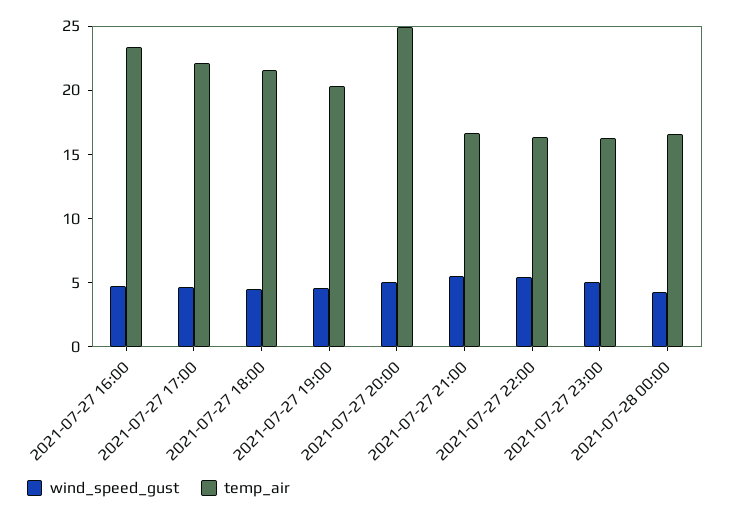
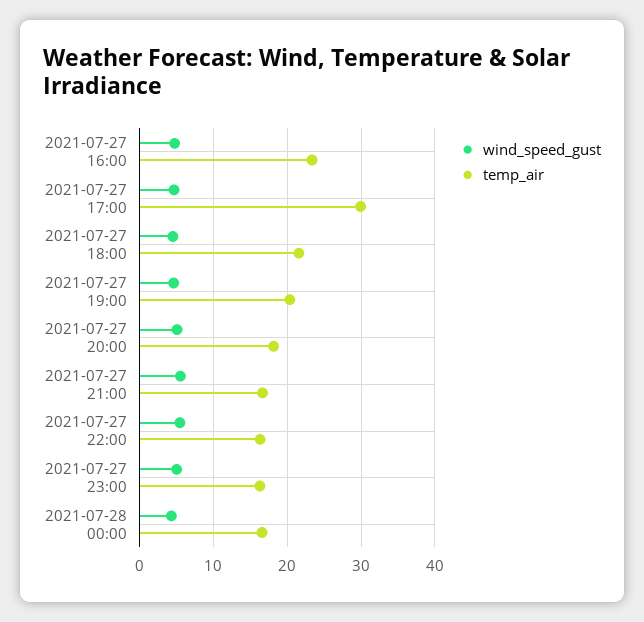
  {
    "wind_speed_gust": {
      "2021-07-27 16:00": 5,
      "2021-07-27 17:00": 5,
      "2021-07-27 18:00": 4,
      "2021-07-27 19:00": 5,
      "2021-07-27 20:00": 5,
      "2021-07-27 21:00": 6,
      "2021-07-27 22:00": 5,
      "2021-07-27 23:00": 5,
      "2021-07-28 00:00": 4
    },
    "temp_air": {
      "2021-07-27 16:00": 23,
-     "2021-07-27 17:00": 22,
+     "2021-07-27 17:00": 30,
      "2021-07-27 18:00": 22,
      "2021-07-27 19:00": 20,
-     "2021-07-27 20:00": 25,
+     "2021-07-27 20:00": 18,
      "2021-07-27 21:00": 17,
      "2021-07-27 22:00": 16,
      "2021-07-27 23:00": 16,
      "2021-07-28 00:00": 17
    }
  }

